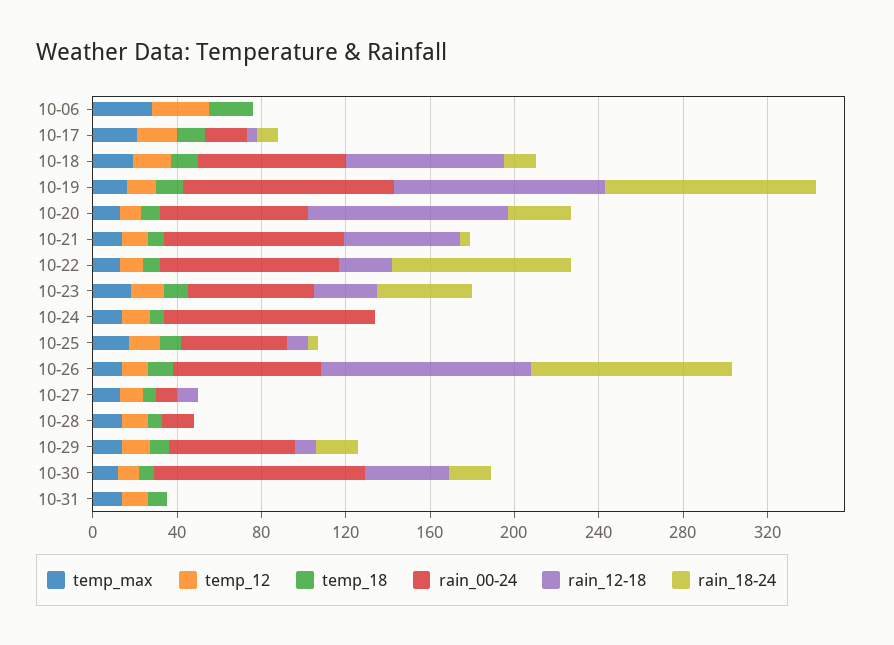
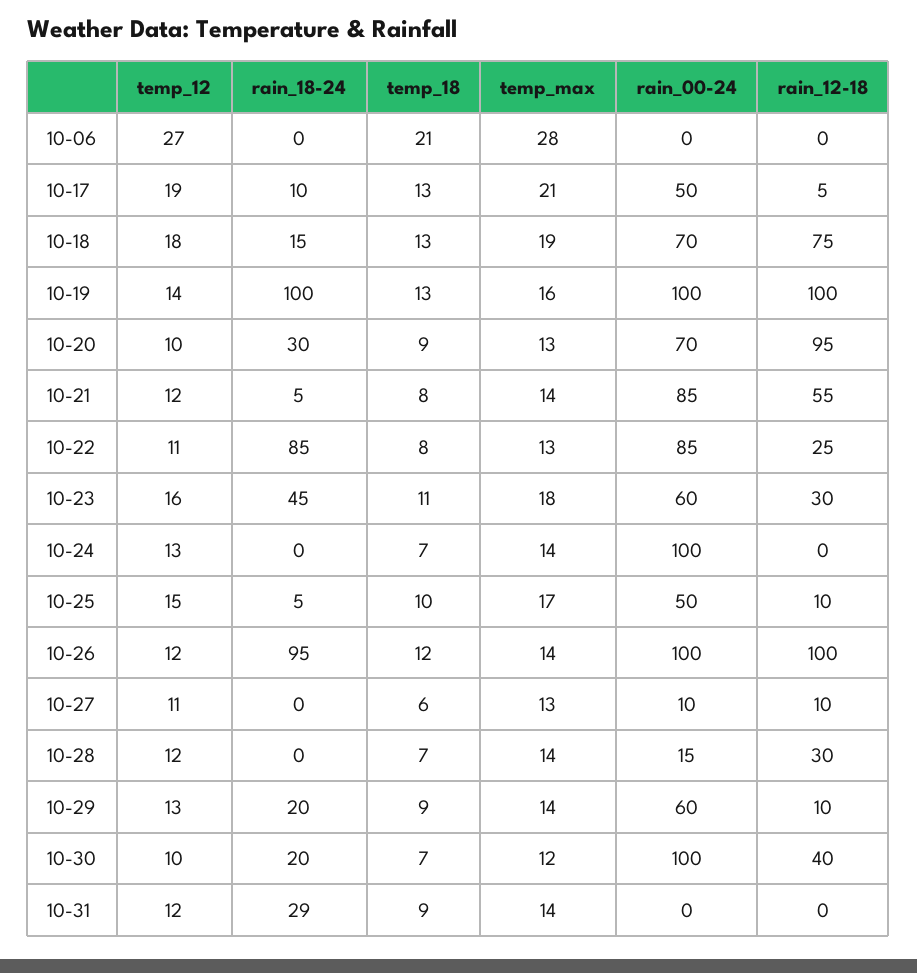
  {
    "temp_max": {
      "10-06": 28,
      "10-17": 21,
      "10-18": 19,
      "10-19": 16,
      "10-20": 13,
      "10-21": 14,
      "10-22": 13,
      "10-23": 18,
      "10-24": 14,
      "10-25": 17,
      "10-26": 14,
      "10-27": 13,
      "10-28": 14,
      "10-29": 14,
      "10-30": 12,
      "10-31": 14
    },
    "temp_12": {
      "10-06": 27,
      "10-17": 19,
      "10-18": 18,
      "10-19": 14,
      "10-20": 10,
      "10-21": 12,
      "10-22": 11,
      "10-23": 16,
      "10-24": 13,
      "10-25": 15,
      "10-26": 12,
      "10-27": 11,
      "10-28": 12,
      "10-29": 13,
      "10-30": 10,
      "10-31": 12
    },
    "temp_18": {
      "10-06": 21,
      "10-17": 13,
      "10-18": 13,
      "10-19": 13,
      "10-20": 9,
      "10-21": 8,
      "10-22": 8,
      "10-23": 11,
      "10-24": 7,
      "10-25": 10,
      "10-26": 12,
      "10-27": 6,
      "10-28": 7,
      "10-29": 9,
      "10-30": 7,
      "10-31": 9
    },
    "rain_00-24": {
      "10-06": 0,
-     "10-17": 20,
+     "10-17": 50,
      "10-18": 70,
      "10-19": 100,
      "10-20": 70,
      "10-21": 85,
      "10-22": 85,
      "10-23": 60,
      "10-24": 100,
      "10-25": 50,
-     "10-26": 70,
+     "10-26": 100,
      "10-27": 10,
      "10-28": 15,
      "10-29": 60,
      "10-30": 100,
      "10-31": 0
    },
    "rain_12-18": {
      "10-06": 0,
      "10-17": 5,
      "10-18": 75,
      "10-19": 100,
      "10-20": 95,
      "10-21": 55,
      "10-22": 25,
      "10-23": 30,
      "10-24": 0,
      "10-25": 10,
      "10-26": 100,
      "10-27": 10,
-     "10-28": 0,
+     "10-28": 30,
      "10-29": 10,
      "10-30": 40,
      "10-31": 0
    },
    "rain_18-24": {
      "10-06": 0,
      "10-17": 10,
      "10-18": 15,
      "10-19": 100,
      "10-20": 30,
      "10-21": 5,
      "10-22": 85,
      "10-23": 45,
      "10-24": 0,
      "10-25": 5,
      "10-26": 95,
      "10-27": 0,
      "10-28": 0,
      "10-29": 20,
      "10-30": 20,
-     "10-31": 0
+     "10-31": 29
    }
  }

